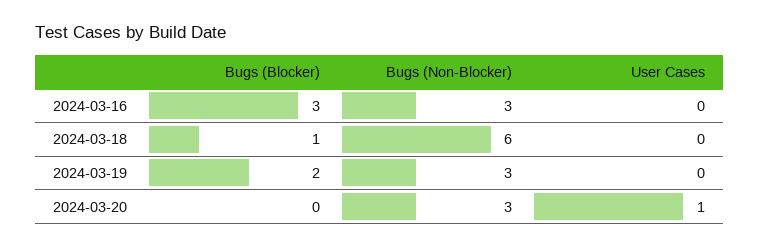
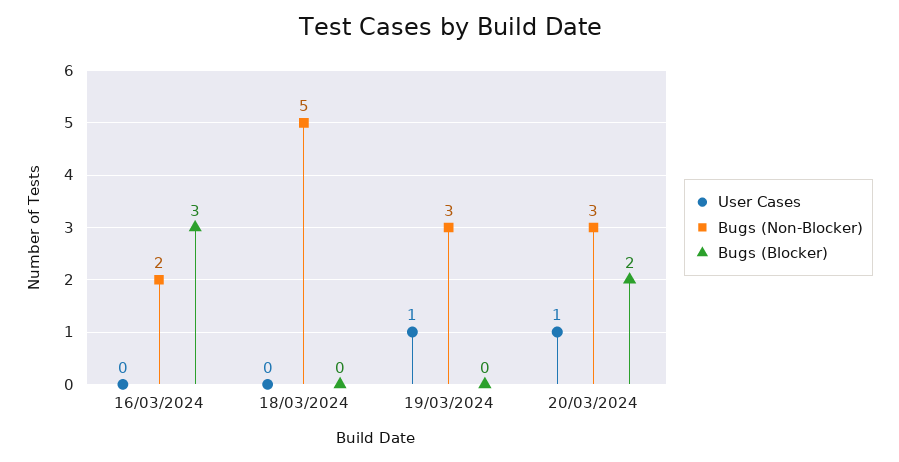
  {
    "Bugs (Blocker)": {
      "2024-03-16": 3,
-     "2024-03-18": 1,
+     "2024-03-18": 0,
-     "2024-03-19": 2,
+     "2024-03-19": 0,
-     "2024-03-20": 0
+     "2024-03-20": 2
    },
    "Bugs (Non-Blocker)": {
-     "2024-03-16": 3,
+     "2024-03-16": 2,
-     "2024-03-18": 6,
+     "2024-03-18": 5,
      "2024-03-19": 3,
      "2024-03-20": 3
    },
    "User Cases": {
      "2024-03-16": 0,
      "2024-03-18": 0,
-     "2024-03-19": 0,
+     "2024-03-19": 1,
      "2024-03-20": 1
    }
  }

